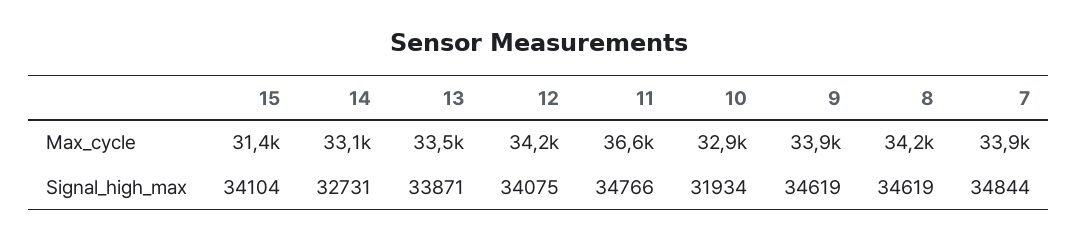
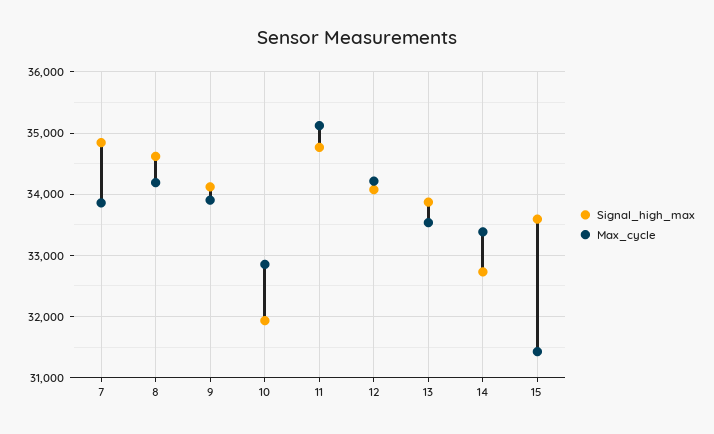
  {
    "Max_cycle": {
      "15": 31400,
-     "14": 33100,
+     "14": 33400,
      "13": 33500,
      "12": 34200,
-     "11": 36600,
+     "11": 35100,
      "10": 32900,
      "9": 33900,
      "8": 34200,
      "7": 33900
    },
    "Signal_high_max": {
-     "15": 34104,
+     "15": 33600,
      "14": 32731,
      "13": 33871,
      "12": 34075,
      "11": 34766,
      "10": 31934,
-     "9": 34619,
+     "9": 34100,
      "8": 34619,
      "7": 34844
    }
  }

